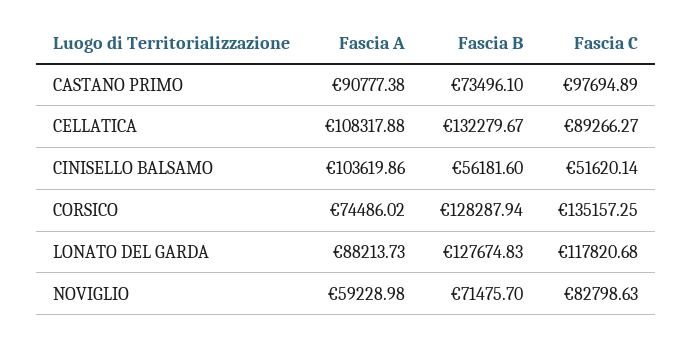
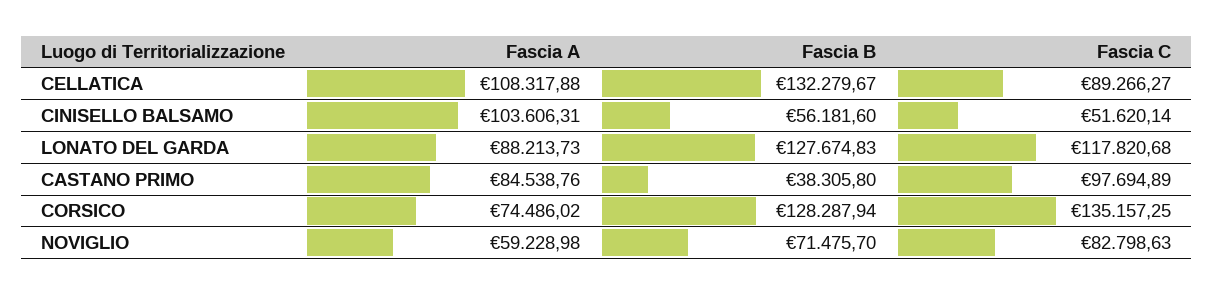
  {
    "Fascia A": {
-     "CASTANO PRIMO": 90777.38,
+     "CASTANO PRIMO": 84538.76,
      "CELLATICA": 108317.88,
-     "CINISELLO BALSAMO": 103619.86,
+     "CINISELLO BALSAMO": 103606.31,
      "CORSICO": 74486.02,
      "LONATO DEL GARDA": 88213.73,
      "NOVIGLIO": 59228.98
    },
    "Fascia B": {
-     "CASTANO PRIMO": 73496.1,
+     "CASTANO PRIMO": 38305.8,
      "CELLATICA": 132279.67,
      "CINISELLO BALSAMO": 56181.6,
      "CORSICO": 128287.94,
      "LONATO DEL GARDA": 127674.83,
      "NOVIGLIO": 71475.7
    },
    "Fascia C": {
      "CASTANO PRIMO": 97694.89,
      "CELLATICA": 89266.27,
      "CINISELLO BALSAMO": 51620.14,
      "CORSICO": 135157.25,
      "LONATO DEL GARDA": 117820.68,
      "NOVIGLIO": 82798.63
    }
  }

